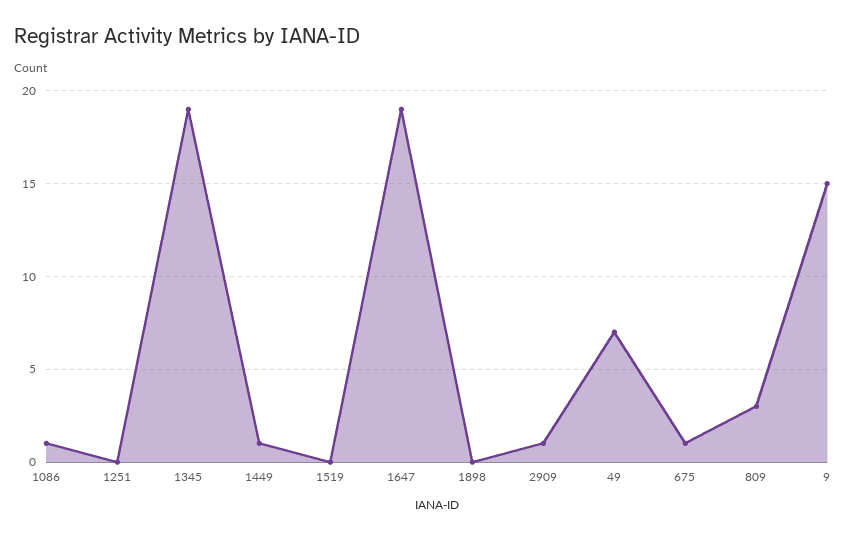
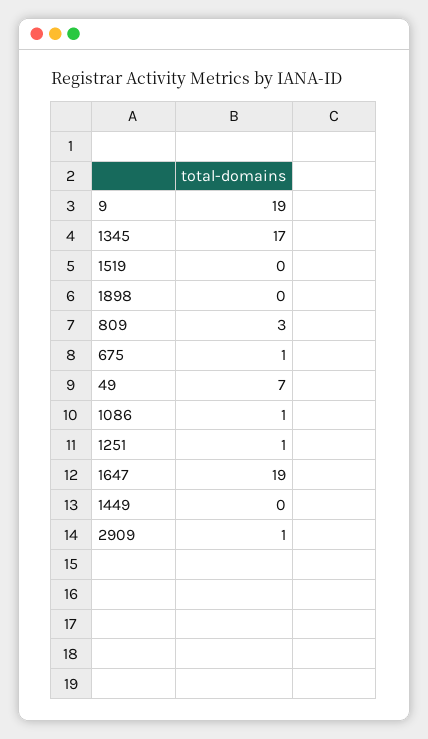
  {
    "1086": 1,
-   "1251": 0,
+   "1251": 1,
-   "1345": 19,
+   "1345": 17,
-   "1449": 1,
+   "1449": 0,
    "1519": 0,
    "1647": 19,
    "1898": 0,
    "2909": 1,
    "49": 7,
    "675": 1,
    "809": 3,
-   "9": 15
+   "9": 19
  }

